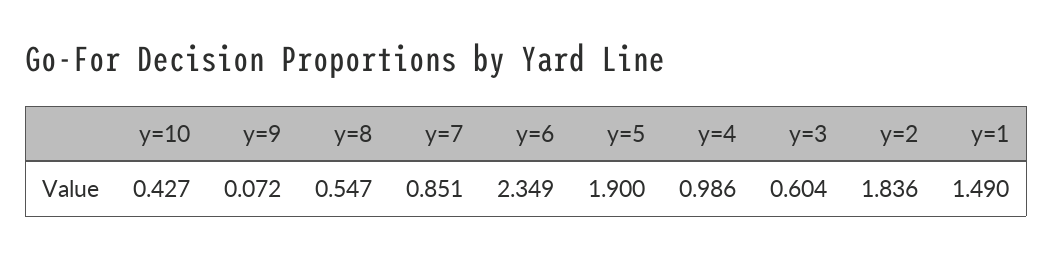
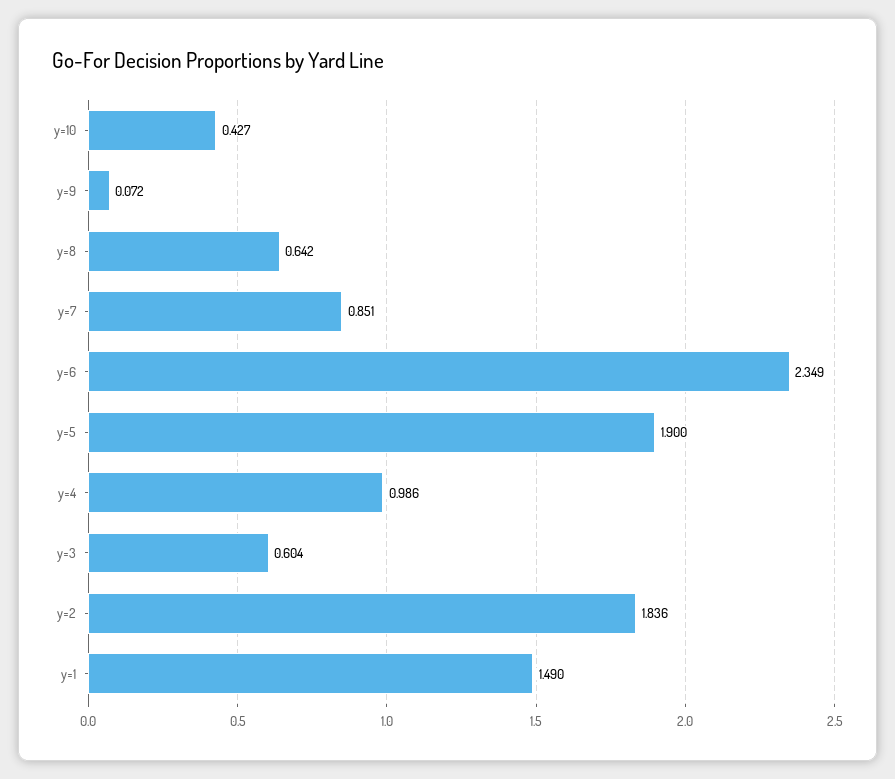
  {
    "y=10": 0.427,
    "y=9": 0.072,
-   "y=8": 0.547,
+   "y=8": 0.642,
    "y=7": 0.851,
    "y=6": 2.349,
    "y=5": 1.9,
    "y=4": 0.986,
    "y=3": 0.604,
    "y=2": 1.836,
    "y=1": 1.49
  }

